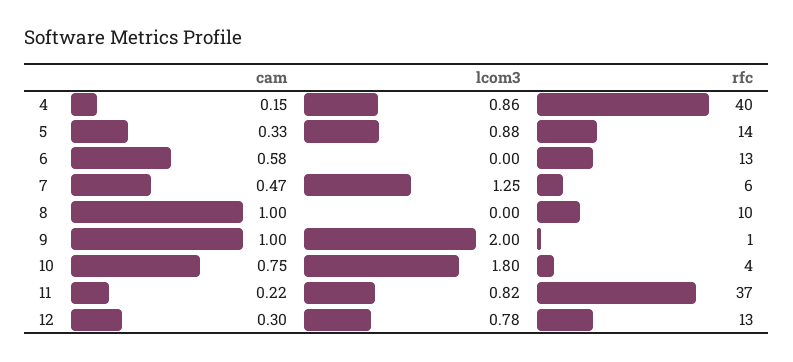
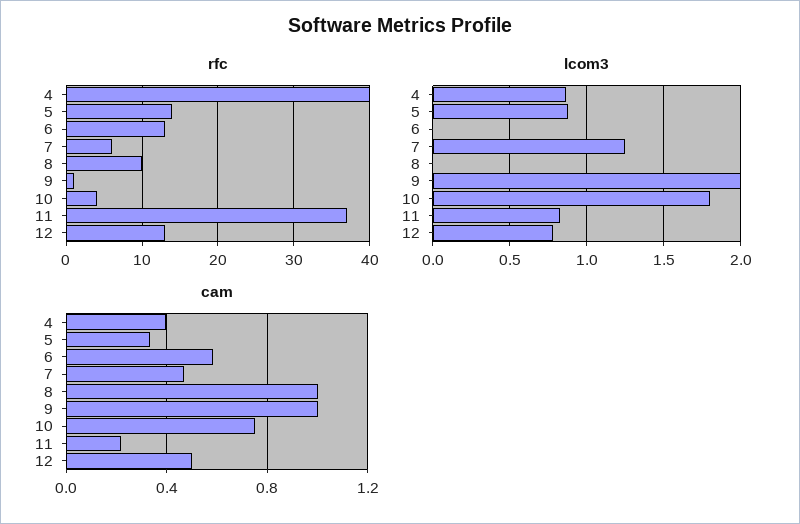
  {
    "cam": {
-     "4": 0.15,
+     "4": 0.4,
      "5": 0.33,
      "6": 0.58,
      "7": 0.47,
      "8": 1,
      "9": 1,
      "10": 0.75,
      "11": 0.22,
-     "12": 0.3
+     "12": 0.5
    },
    "lcom3": {
      "4": 0.86,
      "5": 0.88,
      "6": 0,
      "7": 1.25,
      "8": 0,
      "9": 2,
      "10": 1.8,
      "11": 0.82,
      "12": 0.78
    },
    "rfc": {
      "4": 40,
      "5": 14,
      "6": 13,
      "7": 6,
      "8": 10,
      "9": 1,
      "10": 4,
      "11": 37,
      "12": 13
    }
  }

